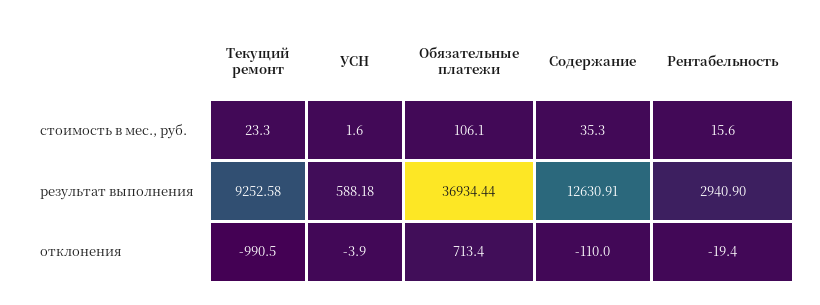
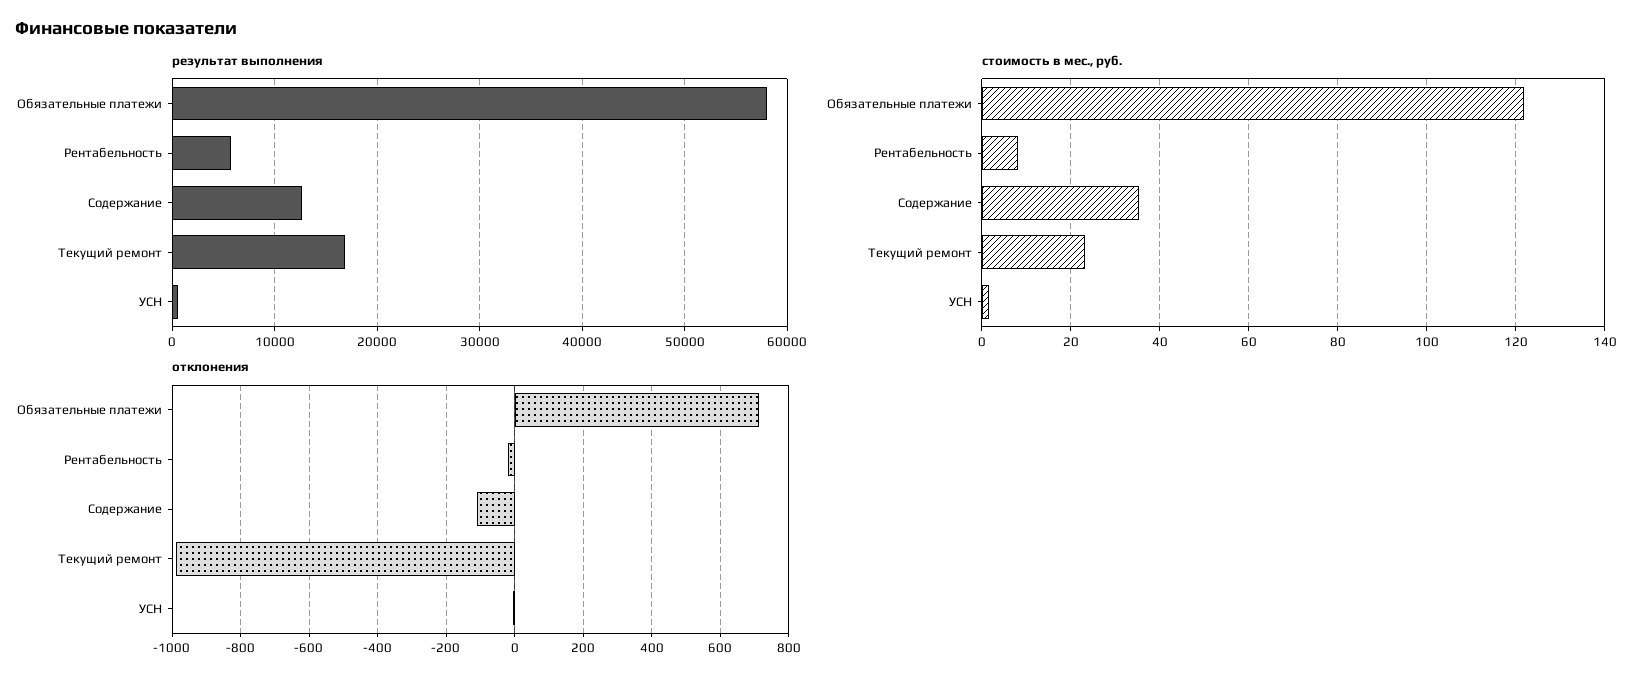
  {
    "стоимость в мес., руб.": {
      "Текущий ремонт": 23.3,
      "УСН": 1.6,
-     "Обязательные платежи": 106.1,
+     "Обязательные платежи": 122,
      "Содержание": 35.3,
-     "Рентабельность": 15.6
+     "Рентабельность": 8
    },
    "результат выполнения": {
-     "Текущий ремонт": 9252.58,
+     "Текущий ремонт": 17000,
      "УСН": 588.18,
-     "Обязательные платежи": 36934.44,
+     "Обязательные платежи": 58000,
      "Содержание": 12630.91,
-     "Рентабельность": 2940.9
+     "Рентабельность": 6000
    },
    "отклонения": {
      "Текущий ремонт": -990.5,
      "УСН": -3.9,
      "Обязательные платежи": 713.4,
      "Содержание": -110,
      "Рентабельность": -19.4
    }
  }

